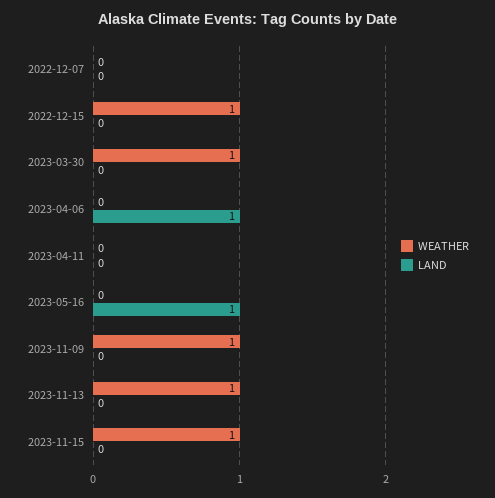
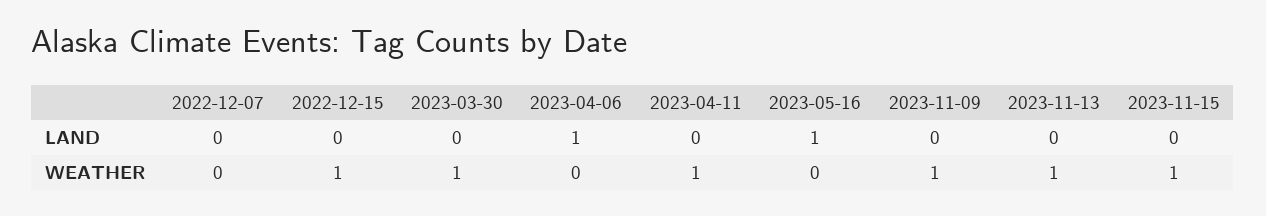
  {
    "WEATHER": {
      "2022-12-07": 0,
      "2022-12-15": 1,
      "2023-03-30": 1,
      "2023-04-06": 0,
-     "2023-04-11": 0,
+     "2023-04-11": 1,
      "2023-05-16": 0,
      "2023-11-09": 1,
      "2023-11-13": 1,
      "2023-11-15": 1
    },
    "LAND": {
      "2022-12-07": 0,
      "2022-12-15": 0,
      "2023-03-30": 0,
      "2023-04-06": 1,
      "2023-04-11": 0,
      "2023-05-16": 1,
      "2023-11-09": 0,
      "2023-11-13": 0,
      "2023-11-15": 0
    }
  }

